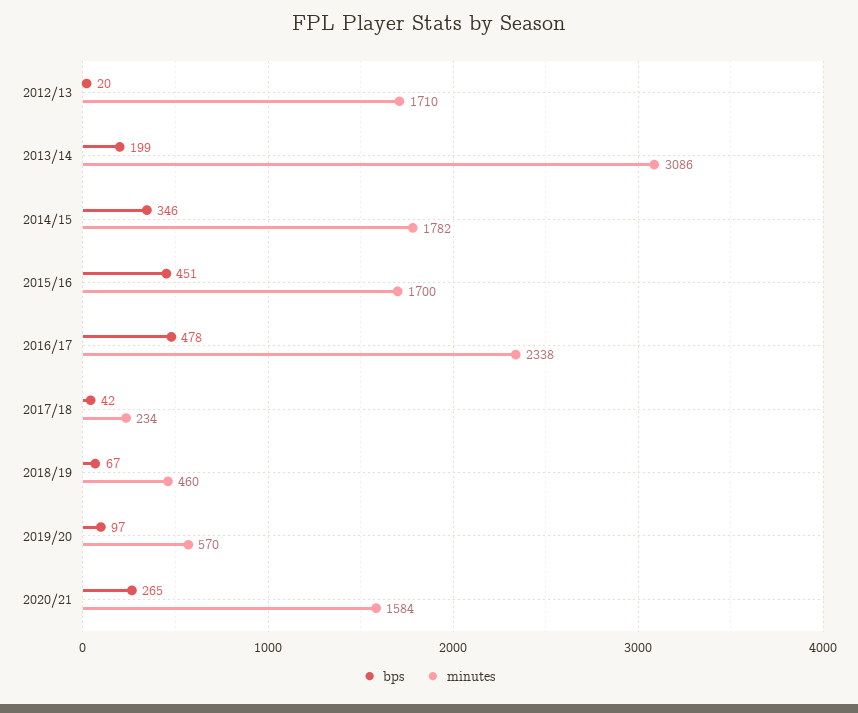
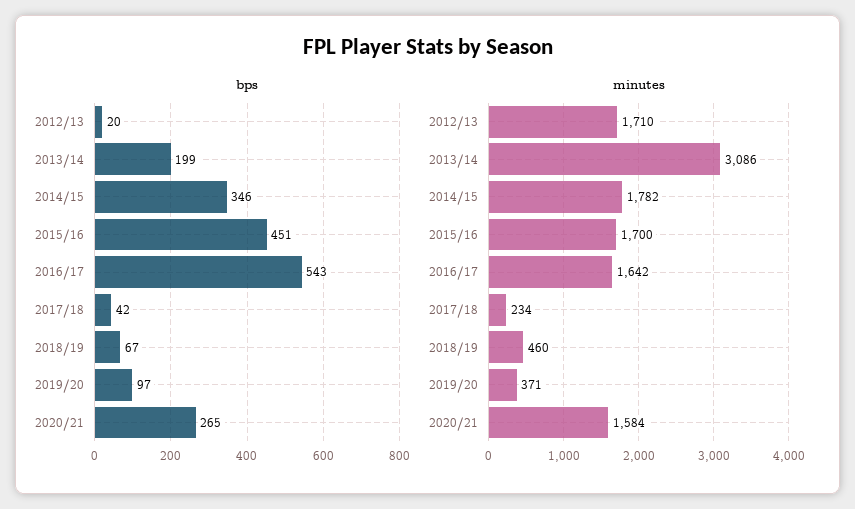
  {
    "bps": {
      "2012/13": 20,
      "2013/14": 199,
      "2014/15": 346,
      "2015/16": 451,
-     "2016/17": 478,
+     "2016/17": 543,
      "2017/18": 42,
      "2018/19": 67,
      "2019/20": 97,
      "2020/21": 265
    },
    "minutes": {
      "2012/13": 1710,
      "2013/14": 3086,
      "2014/15": 1782,
      "2015/16": 1700,
-     "2016/17": 2338,
+     "2016/17": 1642,
      "2017/18": 234,
      "2018/19": 460,
-     "2019/20": 570,
+     "2019/20": 371,
      "2020/21": 1584
    }
  }

